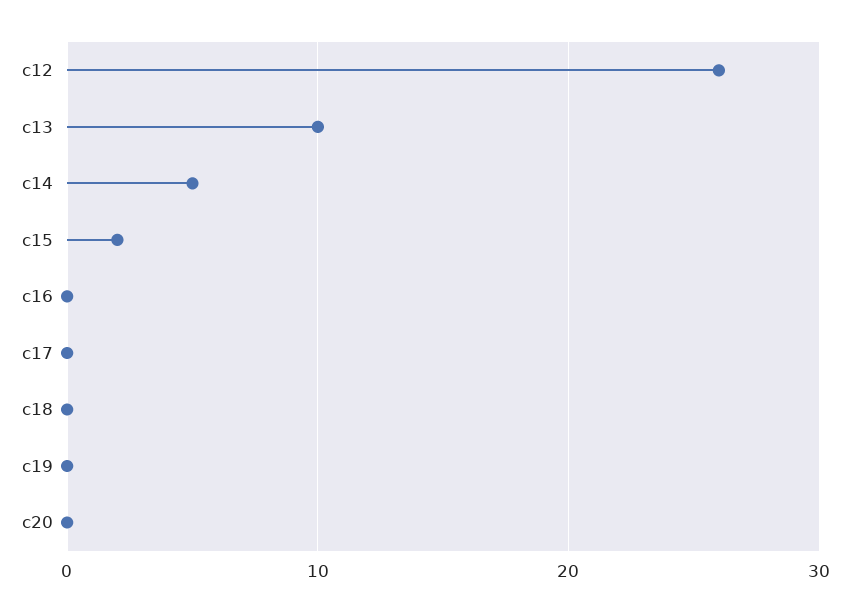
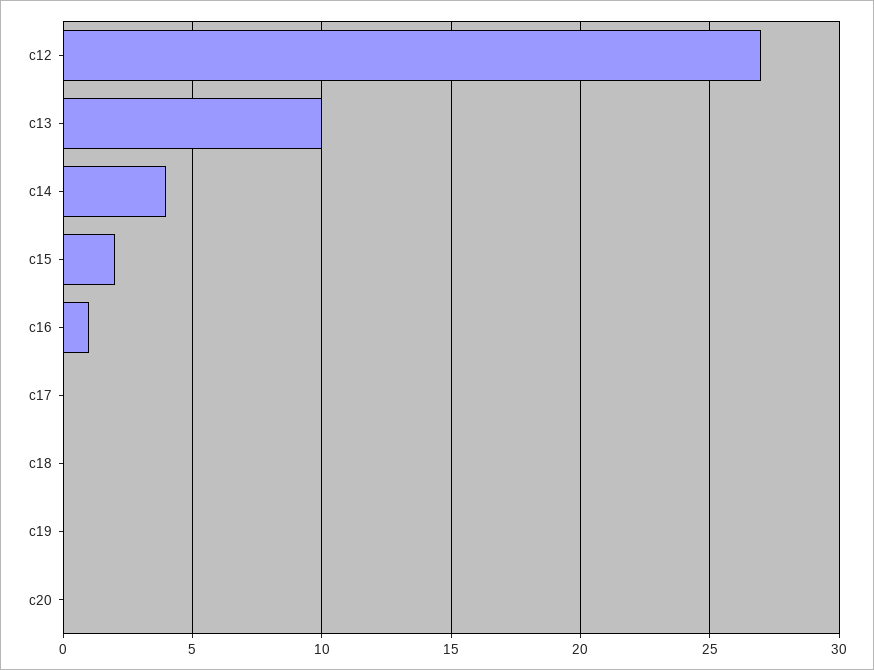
  {
-   "c12": 26,
+   "c12": 27,
    "c13": 10,
-   "c14": 5,
+   "c14": 4,
    "c15": 2,
-   "c16": 0,
+   "c16": 1,
    "c17": 0,
    "c18": 0,
    "c19": 0,
    "c20": 0
  }

